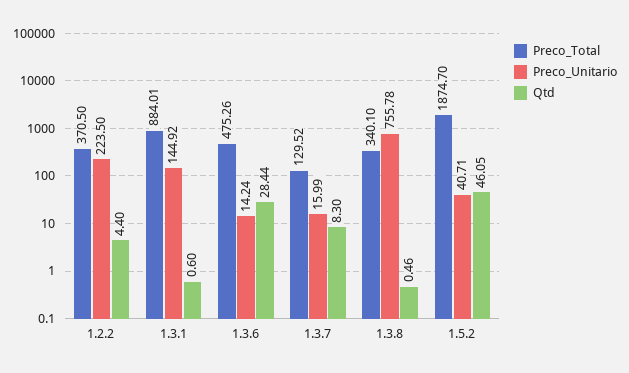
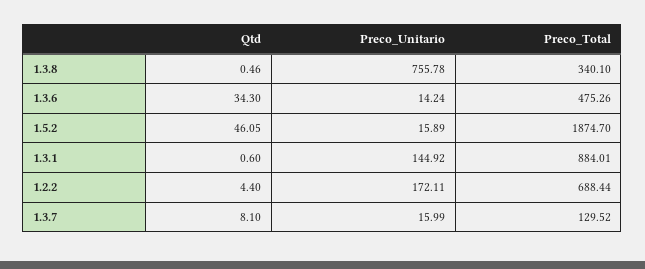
  {
    "Preco_Total": {
-     "1.2.2": 370.5,
+     "1.2.2": 688.44,
      "1.3.1": 884.01,
      "1.3.6": 475.26,
      "1.3.7": 129.52,
      "1.3.8": 340.1,
      "1.5.2": 1874.7
    },
    "Preco_Unitario": {
-     "1.2.2": 223.5,
+     "1.2.2": 172.11,
      "1.3.1": 144.92,
      "1.3.6": 14.24,
      "1.3.7": 15.99,
      "1.3.8": 755.78,
-     "1.5.2": 40.71
+     "1.5.2": 15.89
    },
    "Qtd": {
      "1.2.2": 4.4,
      "1.3.1": 0.6,
-     "1.3.6": 28.44,
+     "1.3.6": 34.3,
-     "1.3.7": 8.3,
+     "1.3.7": 8.1,
      "1.3.8": 0.46,
      "1.5.2": 46.05
    }
  }

